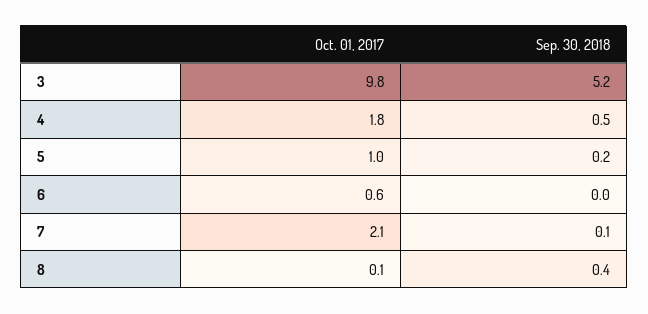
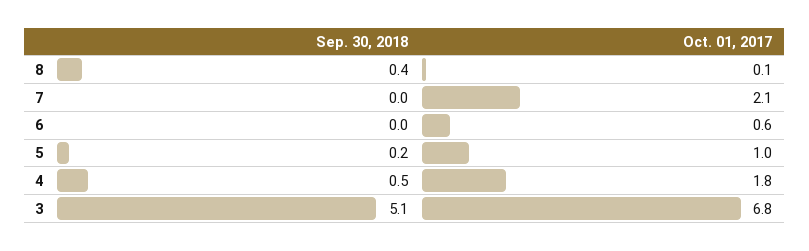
  {
    "Oct. 01, 2017": {
-     "3": 9.8,
+     "3": 6.8,
      "4": 1.8,
      "5": 1,
      "6": 0.6,
      "7": 2.1,
      "8": 0.1
    },
    "Sep. 30, 2018": {
-     "3": 5.2,
+     "3": 5.1,
      "4": 0.5,
      "5": 0.2,
      "6": 0,
-     "7": 0.1,
+     "7": 0,
      "8": 0.4
    }
  }

